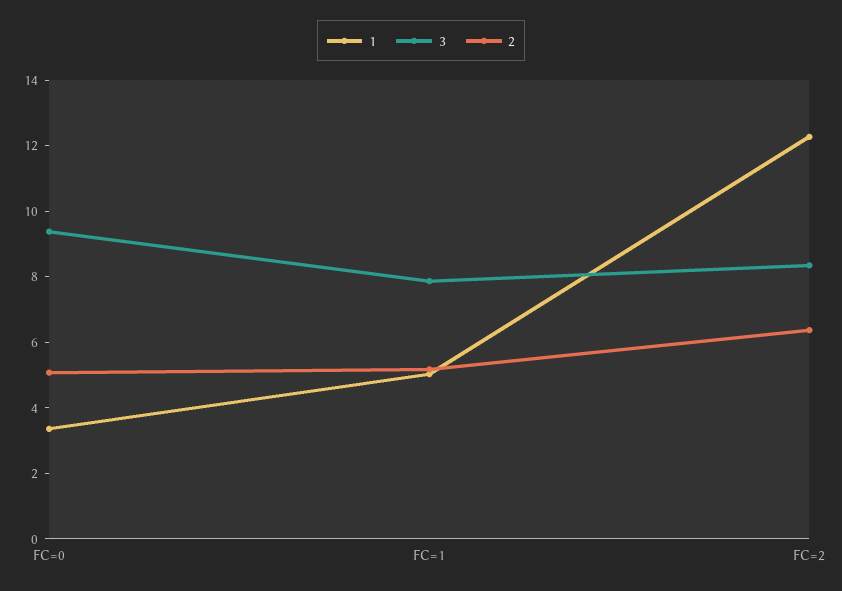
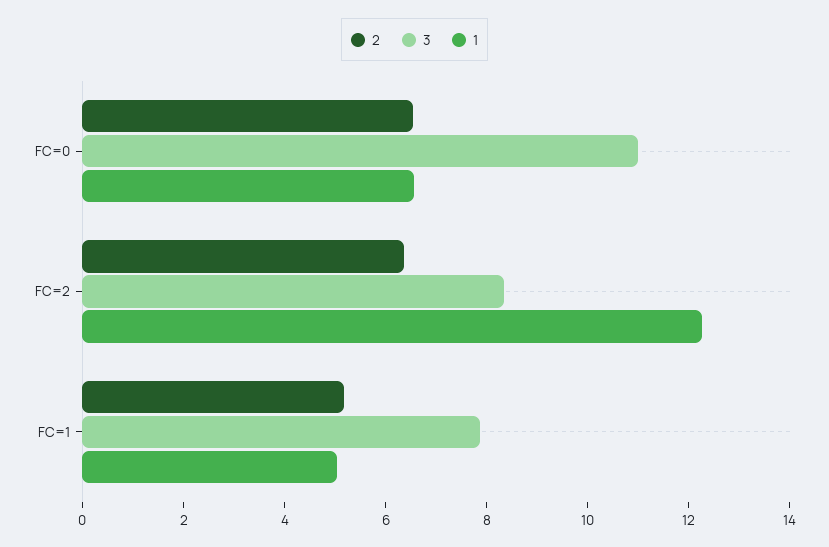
  {
    "1": {
-     "FC=0": 3.5,
+     "FC=0": 6.5,
      "FC=1": 5,
      "FC=2": 12.5
    },
    "3": {
-     "FC=0": 9.5,
+     "FC=0": 11,
      "FC=1": 8,
      "FC=2": 8.5
    },
    "2": {
-     "FC=0": 5,
+     "FC=0": 6.5,
      "FC=1": 5,
      "FC=2": 6.5
    }
  }

